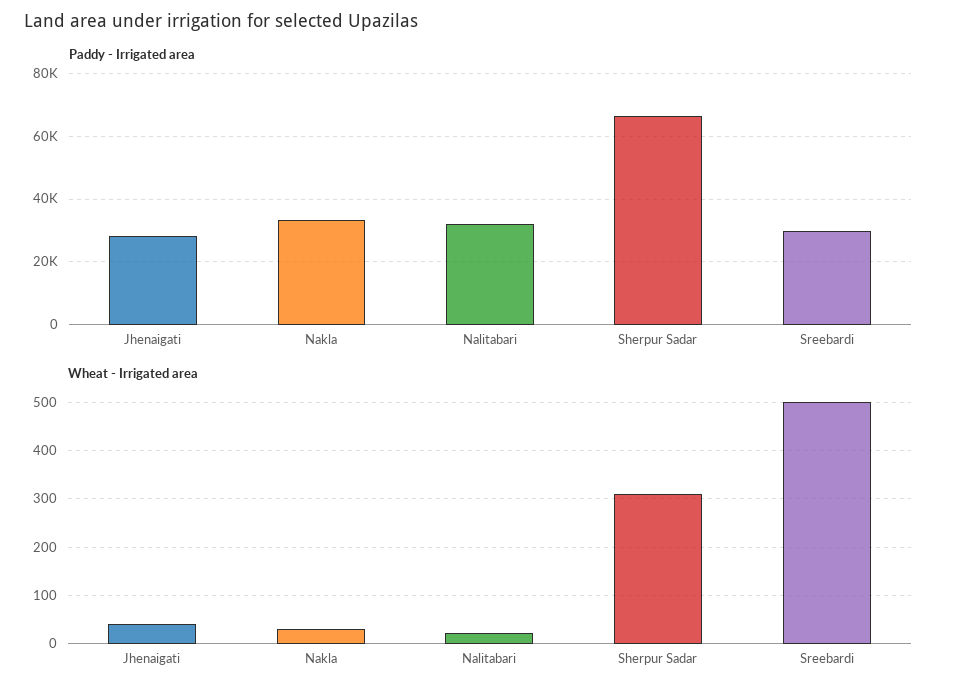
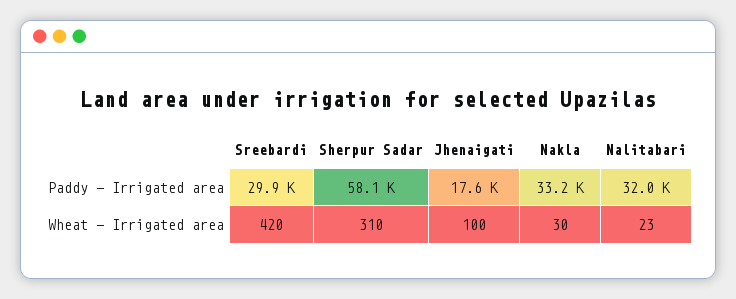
  {
    "Paddy - Irrigated area": {
-     "Jhenaigati": 28000,
+     "Jhenaigati": 17600,
      "Nakla": 33200,
      "Nalitabari": 32000,
-     "Sherpur Sadar": 66000,
+     "Sherpur Sadar": 58100,
      "Sreebardi": 29900
    },
    "Wheat - Irrigated area": {
-     "Jhenaigati": 40,
+     "Jhenaigati": 100,
      "Nakla": 30,
      "Nalitabari": 23,
      "Sherpur Sadar": 310,
-     "Sreebardi": 500
+     "Sreebardi": 420
    }
  }

